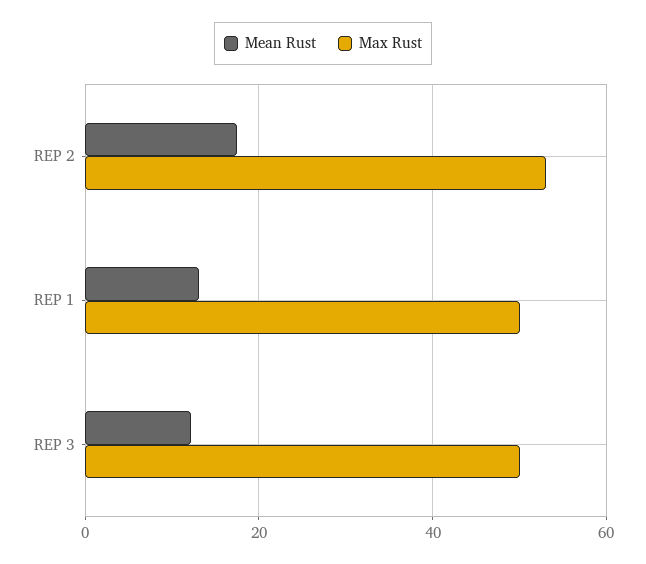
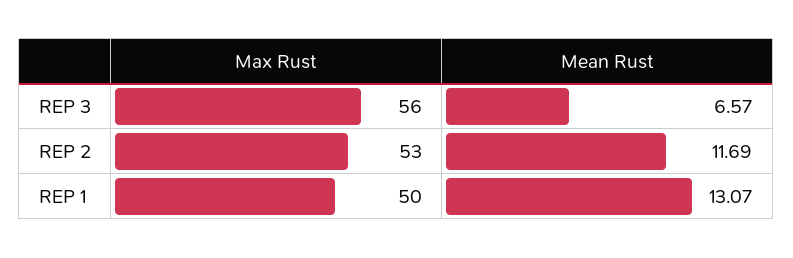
  {
    "Mean Rust": {
-     "REP 2": 18,
+     "REP 2": 11.69,
      "REP 1": 13.07,
-     "REP 3": 12
+     "REP 3": 6.57
    },
    "Max Rust": {
      "REP 2": 53,
      "REP 1": 50,
-     "REP 3": 50
+     "REP 3": 56
    }
  }

